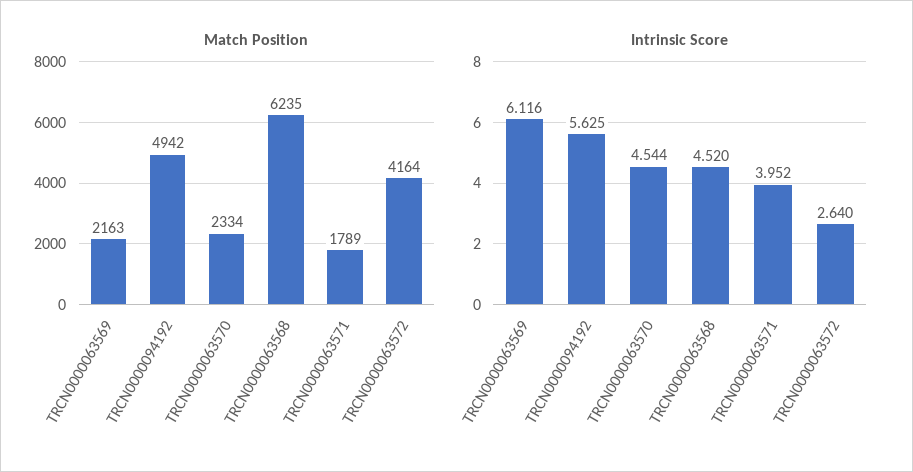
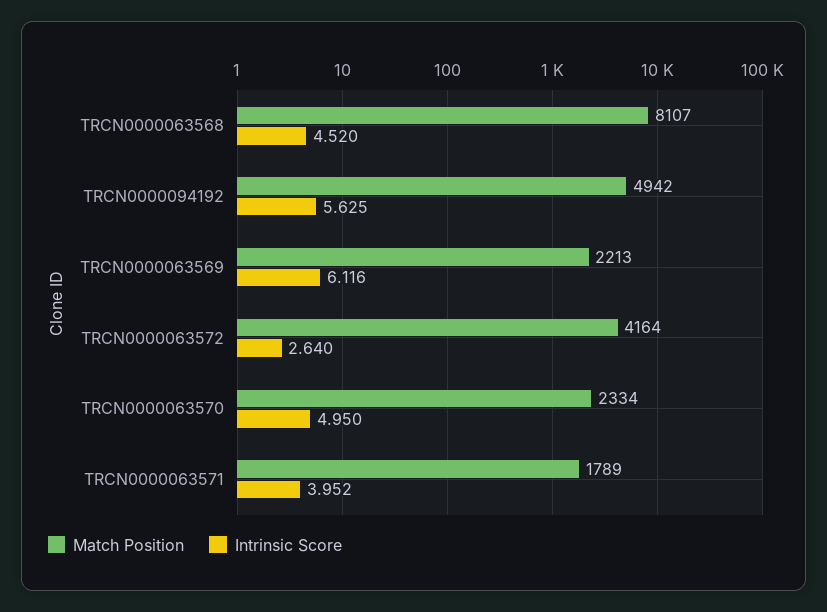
  {
    "Match Position": {
-     "TRCN0000063569": 2163,
+     "TRCN0000063569": 2213,
      "TRCN0000094192": 4942,
      "TRCN0000063570": 2334,
-     "TRCN0000063568": 6235,
+     "TRCN0000063568": 8107,
      "TRCN0000063571": 1789,
      "TRCN0000063572": 4164
    },
    "Intrinsic Score": {
      "TRCN0000063569": 6.116,
      "TRCN0000094192": 5.625,
-     "TRCN0000063570": 4.544,
+     "TRCN0000063570": 4.95,
      "TRCN0000063568": 4.52,
      "TRCN0000063571": 3.952,
      "TRCN0000063572": 2.64
    }
  }

